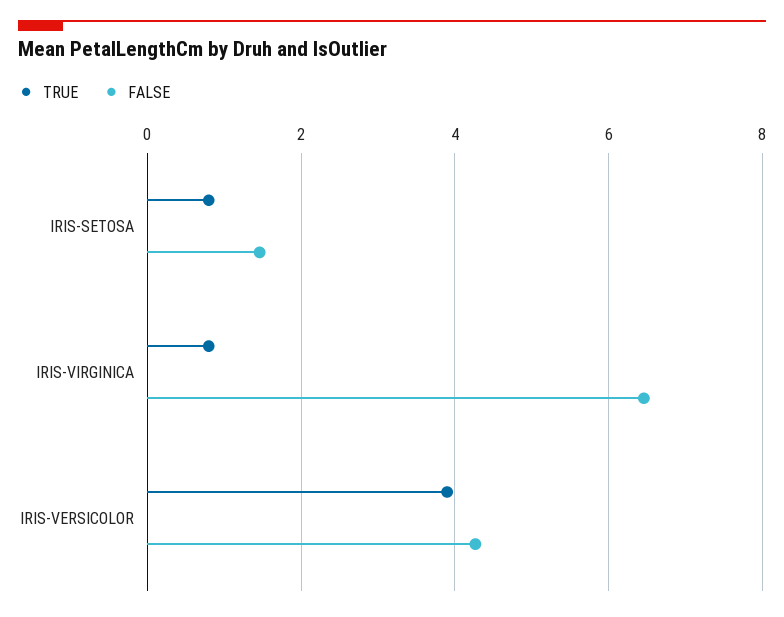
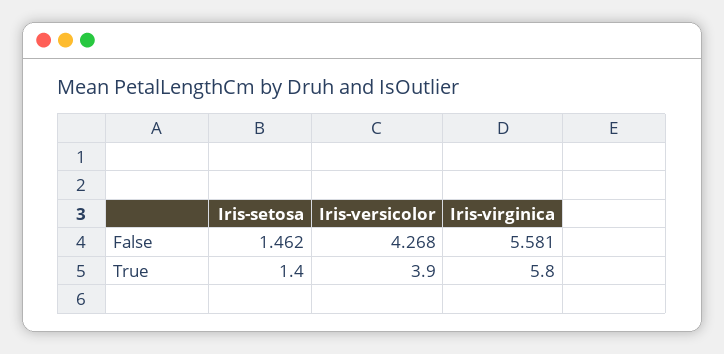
  {
    "TRUE": {
-     "IRIS-SETOSA": 0.8,
+     "IRIS-SETOSA": 1.4,
-     "IRIS-VIRGINICA": 0.8,
+     "IRIS-VIRGINICA": 5.8,
      "IRIS-VERSICOLOR": 3.9
    },
    "FALSE": {
      "IRIS-SETOSA": 1.462,
-     "IRIS-VIRGINICA": 6.4,
+     "IRIS-VIRGINICA": 5.581,
      "IRIS-VERSICOLOR": 4.268
    }
  }

